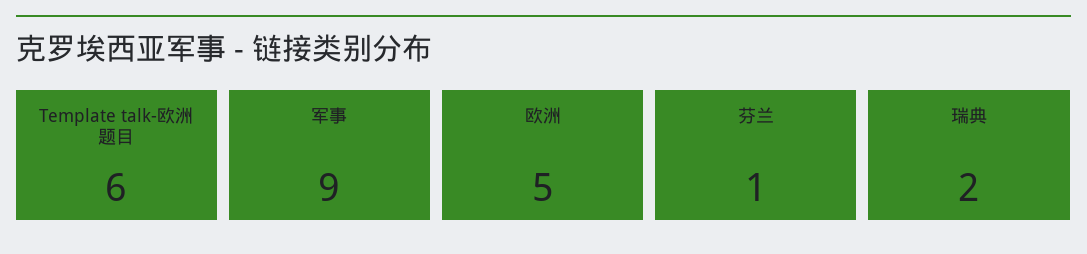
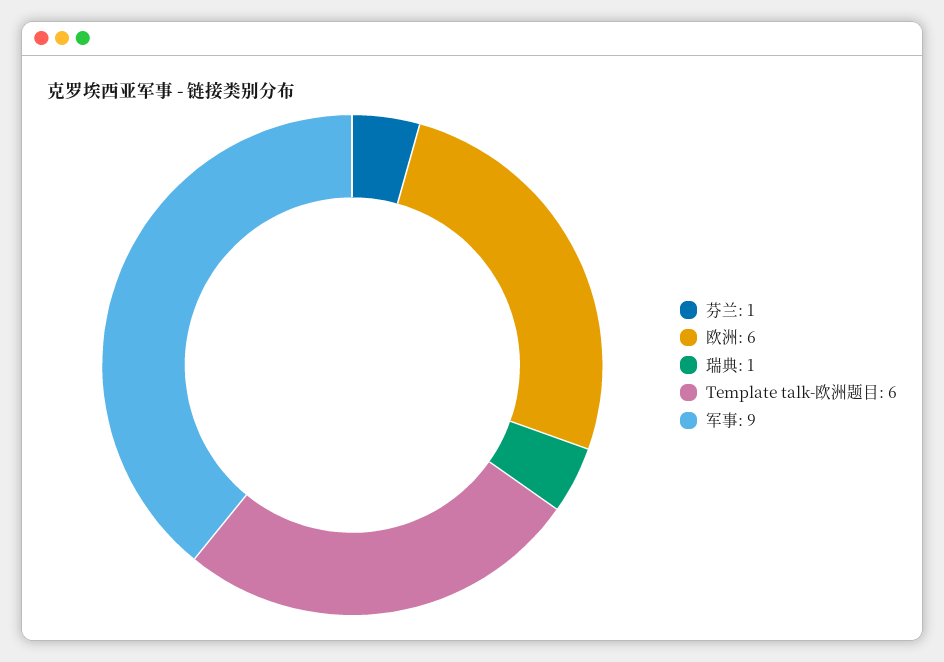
  {
    "Template talk-欧洲题目": 6,
    "军事": 9,
-   "欧洲": 5,
+   "欧洲": 6,
    "芬兰": 1,
-   "瑞典": 2
+   "瑞典": 1
  }

